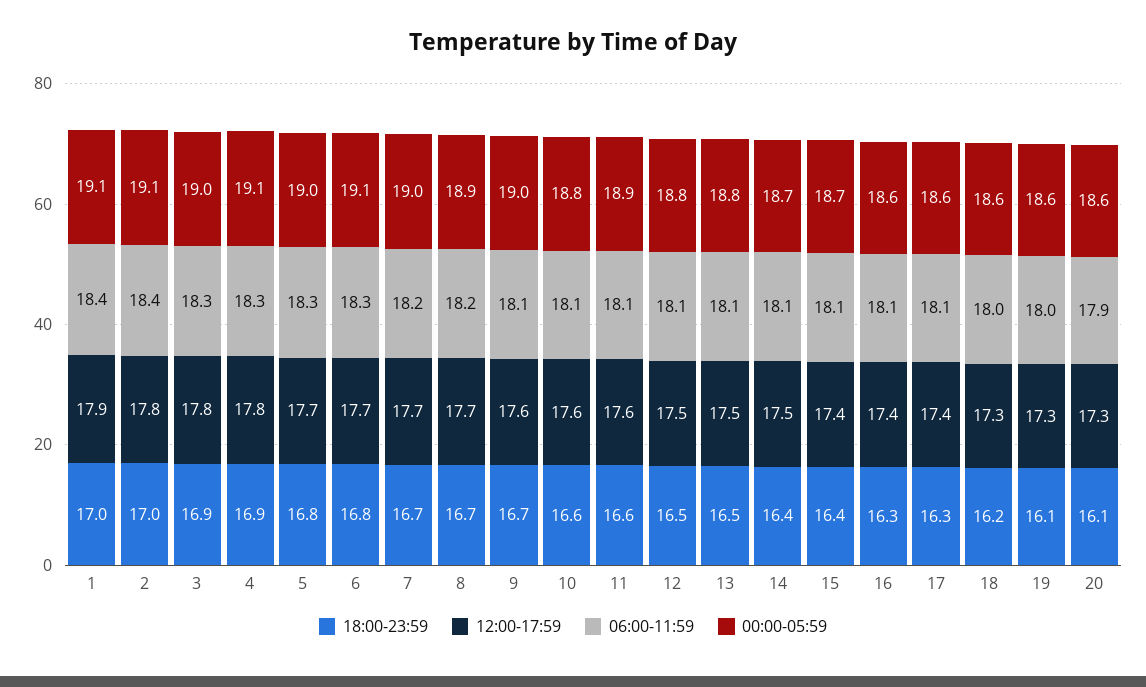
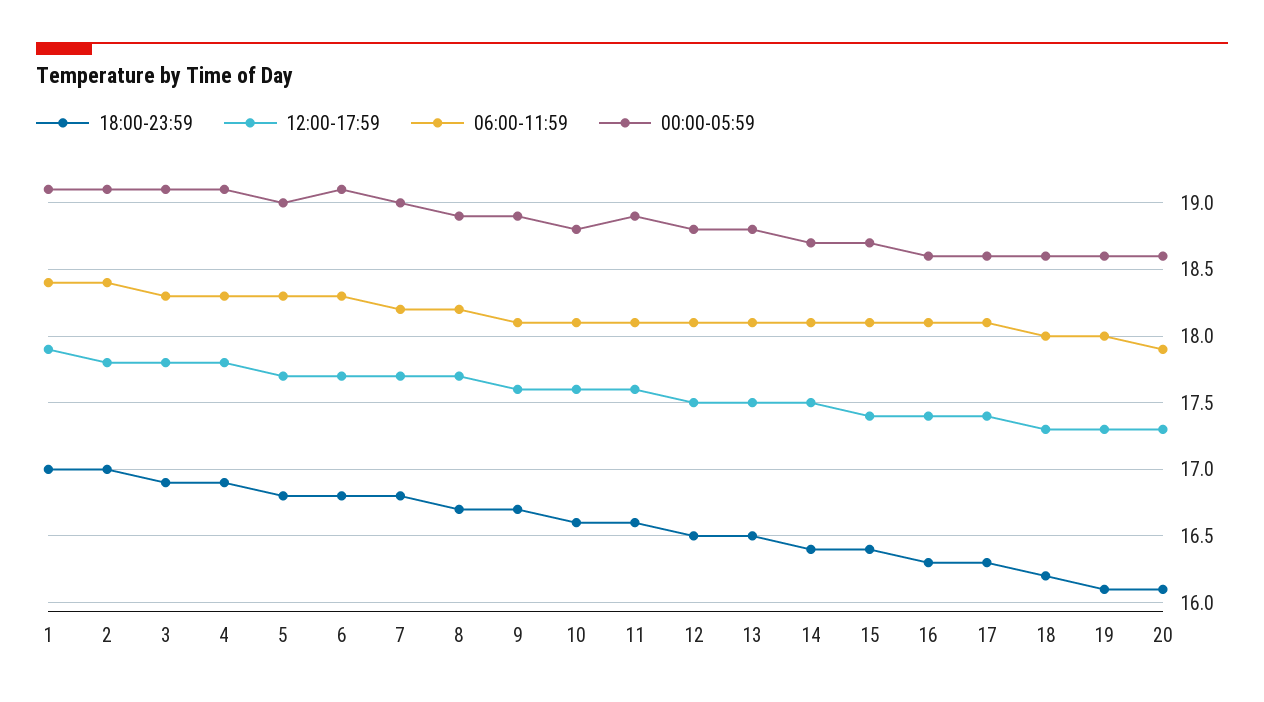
  {
    "18:00-23:59": {
      "1": 17,
      "2": 17,
      "3": 16.9,
      "4": 16.9,
      "5": 16.8,
      "6": 16.8,
-     "7": 16.7,
+     "7": 16.8,
      "8": 16.7,
      "9": 16.7,
      "10": 16.6,
      "11": 16.6,
      "12": 16.5,
      "13": 16.5,
      "14": 16.4,
      "15": 16.4,
      "16": 16.3,
      "17": 16.3,
      "18": 16.2,
      "19": 16.1,
      "20": 16.1
    },
    "12:00-17:59": {
      "1": 17.9,
      "2": 17.8,
      "3": 17.8,
      "4": 17.8,
      "5": 17.7,
      "6": 17.7,
      "7": 17.7,
      "8": 17.7,
      "9": 17.6,
      "10": 17.6,
      "11": 17.6,
      "12": 17.5,
      "13": 17.5,
      "14": 17.5,
      "15": 17.4,
      "16": 17.4,
      "17": 17.4,
      "18": 17.3,
      "19": 17.3,
      "20": 17.3
    },
    "06:00-11:59": {
      "1": 18.4,
      "2": 18.4,
      "3": 18.3,
      "4": 18.3,
      "5": 18.3,
      "6": 18.3,
      "7": 18.2,
      "8": 18.2,
      "9": 18.1,
      "10": 18.1,
      "11": 18.1,
      "12": 18.1,
      "13": 18.1,
      "14": 18.1,
      "15": 18.1,
      "16": 18.1,
      "17": 18.1,
      "18": 18,
      "19": 18,
      "20": 17.9
    },
    "00:00-05:59": {
      "1": 19.1,
      "2": 19.1,
-     "3": 19,
+     "3": 19.1,
      "4": 19.1,
      "5": 19,
      "6": 19.1,
      "7": 19,
      "8": 18.9,
-     "9": 19,
+     "9": 18.9,
      "10": 18.8,
      "11": 18.9,
      "12": 18.8,
      "13": 18.8,
      "14": 18.7,
      "15": 18.7,
      "16": 18.6,
      "17": 18.6,
      "18": 18.6,
      "19": 18.6,
      "20": 18.6
    }
  }

